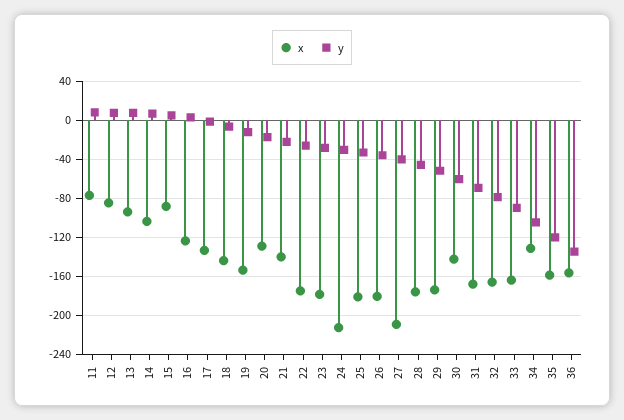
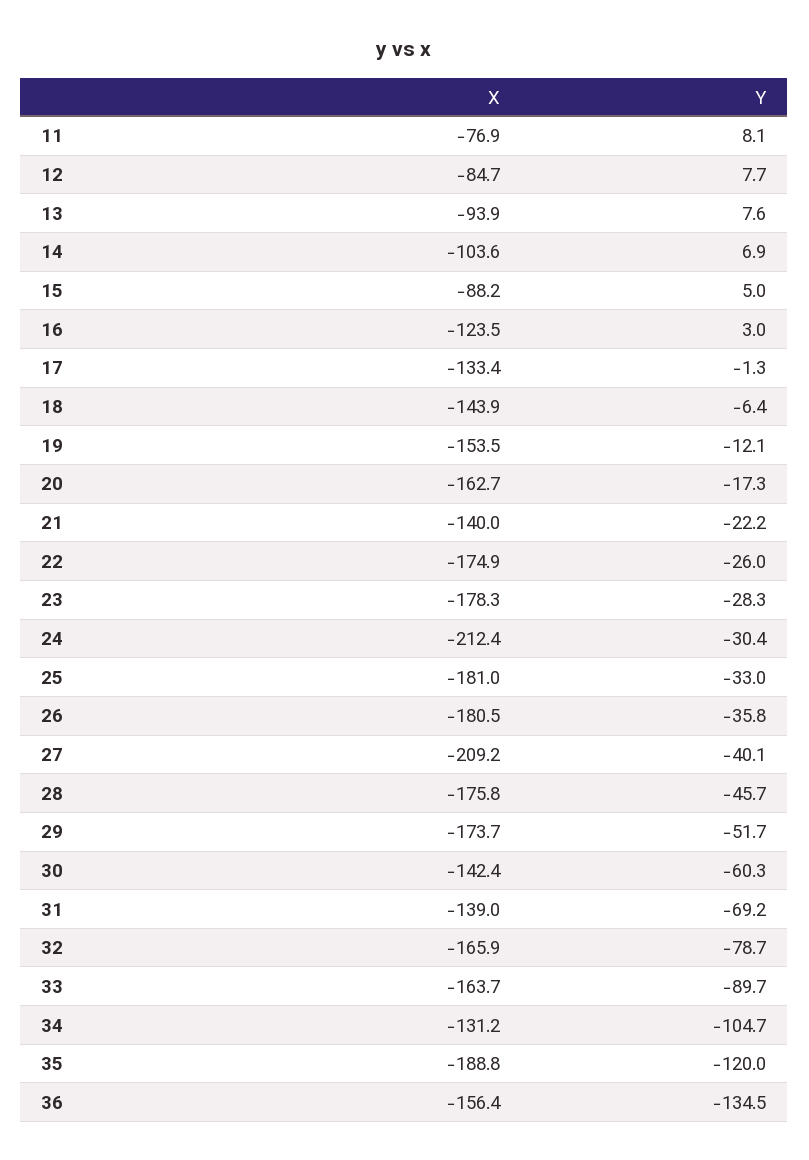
  {
    "x": {
      "11": -76.9,
      "12": -84.7,
      "13": -93.9,
      "14": -103.6,
      "15": -88.2,
      "16": -123.5,
      "17": -133.4,
      "18": -143.9,
      "19": -153.5,
-     "20": -130,
+     "20": -162.7,
      "21": -140,
      "22": -174.9,
      "23": -178.3,
      "24": -212.4,
      "25": -181,
      "26": -180.5,
      "27": -209.2,
      "28": -175.8,
      "29": -173.7,
      "30": -142.4,
-     "31": -170,
+     "31": -139,
      "32": -165.9,
      "33": -163.7,
      "34": -131.2,
-     "35": -160,
+     "35": -188.8,
      "36": -156.4
    },
    "y": {
      "11": 8.1,
      "12": 7.7,
      "13": 7.6,
      "14": 6.9,
      "15": 5,
      "16": 3,
      "17": -1.3,
      "18": -6.4,
      "19": -12.1,
      "20": -17.3,
      "21": -22.2,
      "22": -26,
      "23": -28.3,
      "24": -30.4,
      "25": -33,
      "26": -35.8,
      "27": -40.1,
      "28": -45.7,
      "29": -51.7,
      "30": -60.3,
      "31": -69.2,
      "32": -78.7,
      "33": -89.7,
      "34": -104.7,
      "35": -120,
      "36": -134.5
    }
  }

